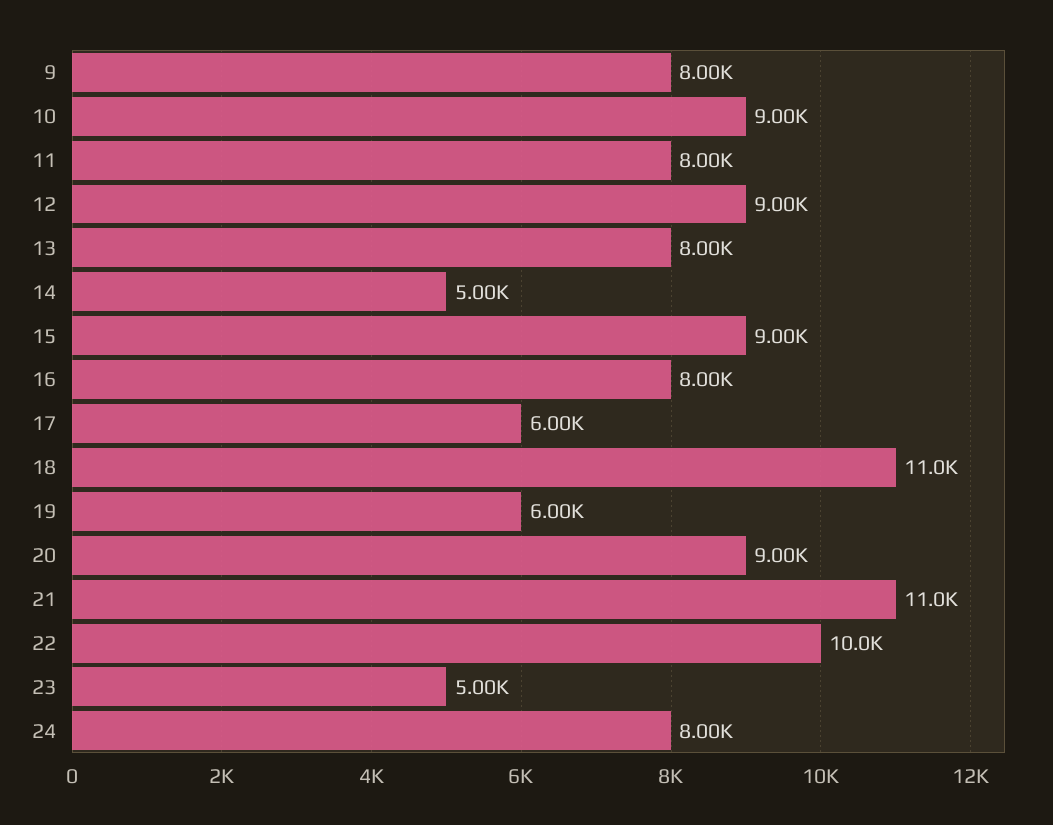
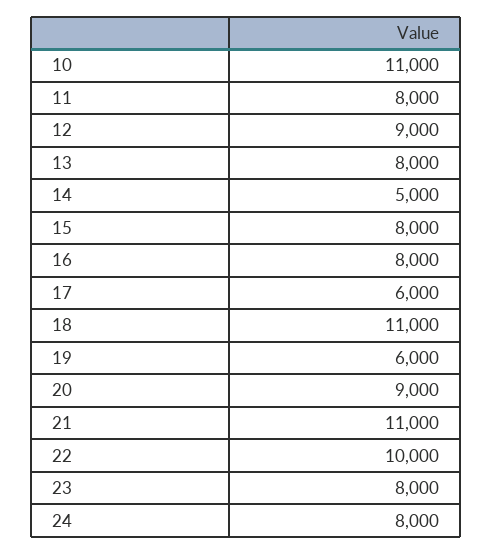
  {
-   "9": 8000,
-   "10": 9000,
+   "10": 11000,
    "11": 8000,
    "12": 9000,
    "13": 8000,
    "14": 5000,
-   "15": 9000,
+   "15": 8000,
    "16": 8000,
    "17": 6000,
    "18": 11000,
    "19": 6000,
    "20": 9000,
    "21": 11000,
    "22": 10000,
-   "23": 5000,
+   "23": 8000,
    "24": 8000
  }

